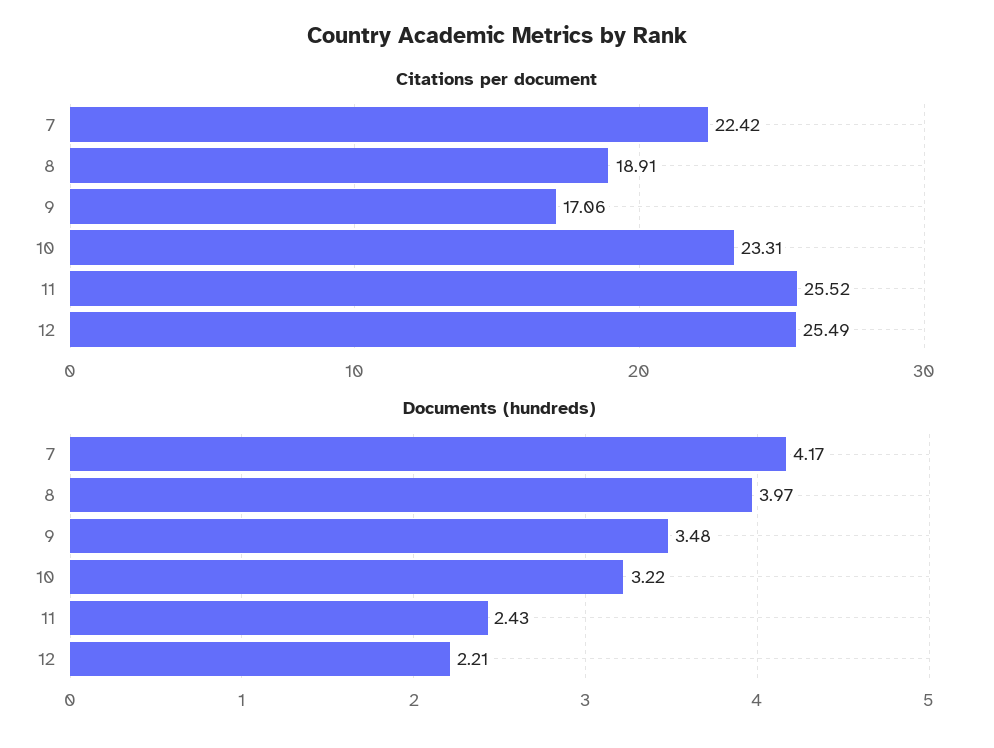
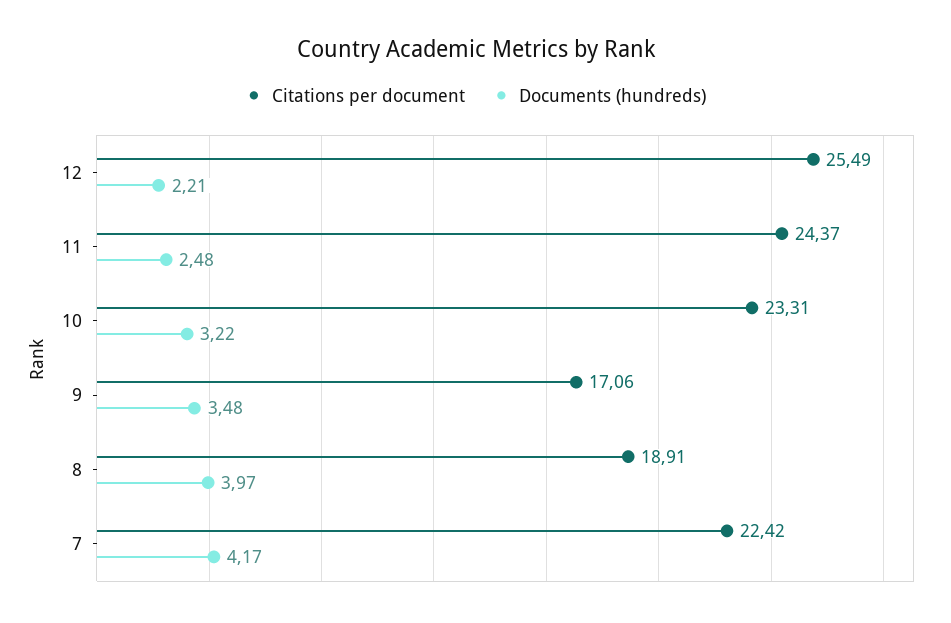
  {
    "Citations per document": {
      "7": 22.42,
      "8": 18.91,
      "9": 17.06,
      "10": 23.31,
-     "11": 25.52,
+     "11": 24.37,
      "12": 25.49
    },
    "Documents (hundreds)": {
      "7": 4.17,
      "8": 3.97,
      "9": 3.48,
      "10": 3.22,
-     "11": 2.43,
+     "11": 2.48,
      "12": 2.21
    }
  }

